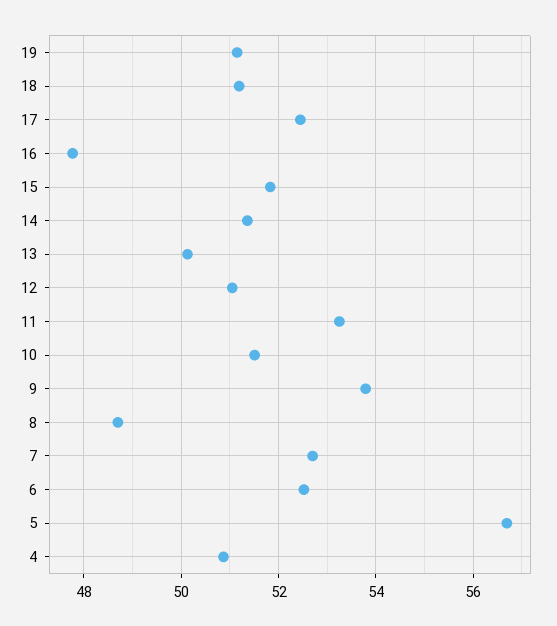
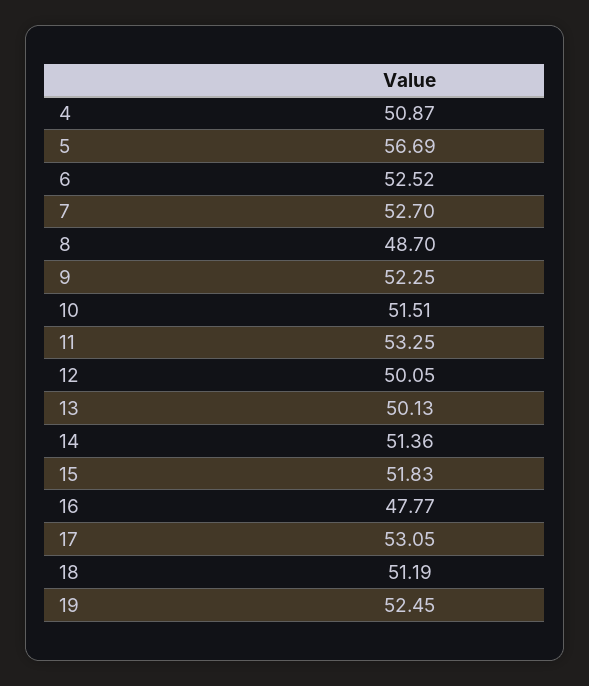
  {
-   "19": 51.2,
+   "19": 52.45,
    "18": 51.19,
-   "17": 52.4,
+   "17": 53.05,
    "16": 47.77,
    "15": 51.83,
    "14": 51.36,
    "13": 50.13,
-   "12": 51,
+   "12": 50.05,
    "11": 53.25,
    "10": 51.51,
-   "9": 53.8,
+   "9": 52.25,
    "8": 48.7,
    "7": 52.7,
    "6": 52.52,
    "5": 56.69,
    "4": 50.87
  }

